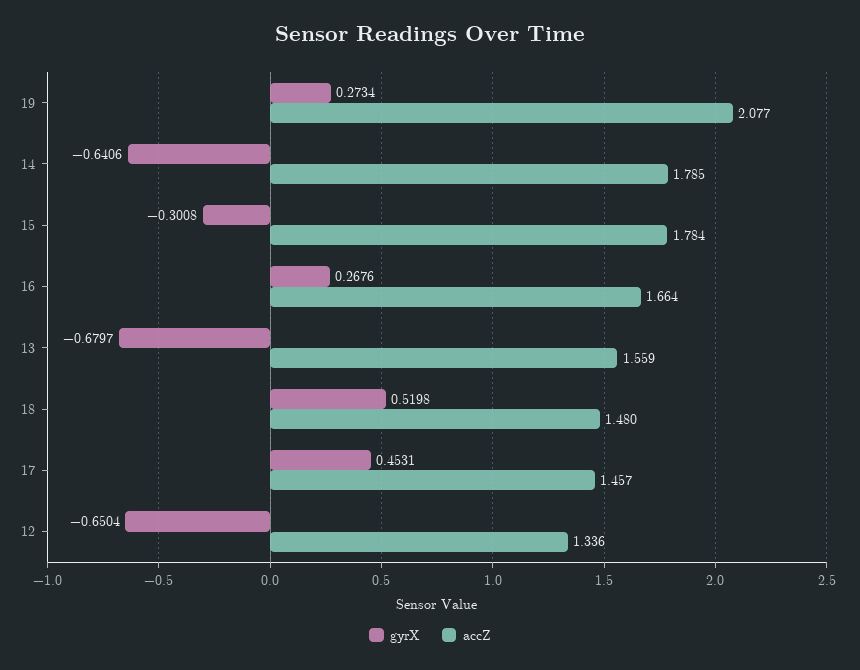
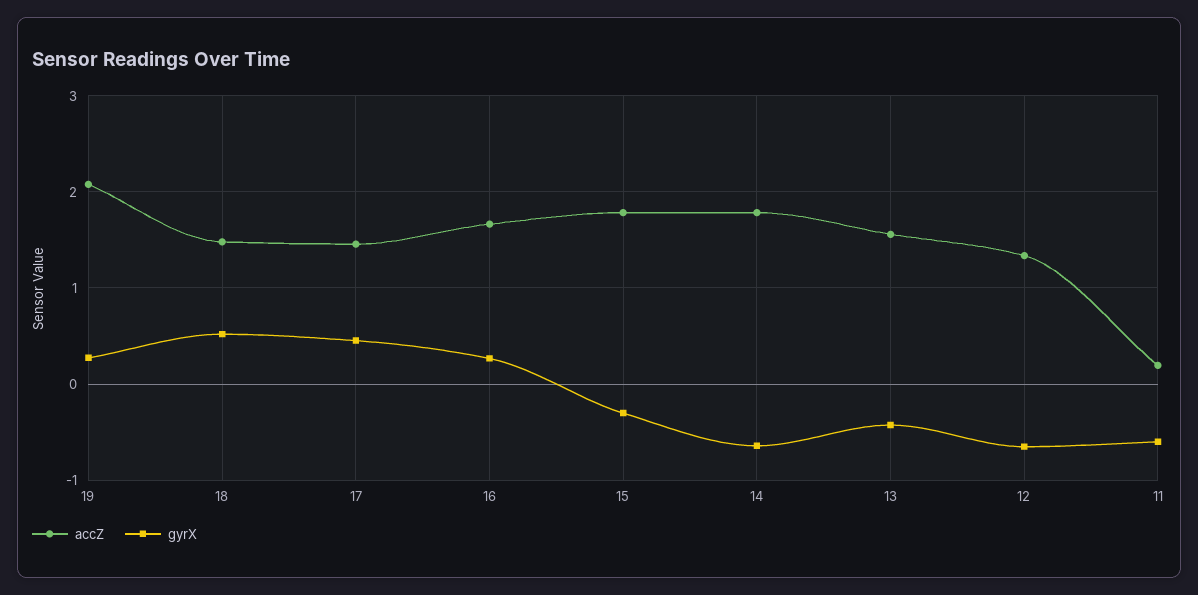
  {
    "gyrX": {
      "19": 0.2734,
      "14": -0.6406,
      "15": -0.3008,
      "16": 0.2676,
-     "13": -0.6797,
+     "13": -0.4,
      "18": 0.5198,
      "17": 0.4531,
-     "12": -0.6504
+     "12": -0.6504,
+     "11": -0.6
    },
    "accZ": {
      "19": 2.077,
      "14": 1.785,
      "15": 1.784,
      "16": 1.664,
      "13": 1.559,
      "18": 1.48,
      "17": 1.457,
-     "12": 1.336
+     "12": 1.336,
+     "11": 0.2
    }
  }

